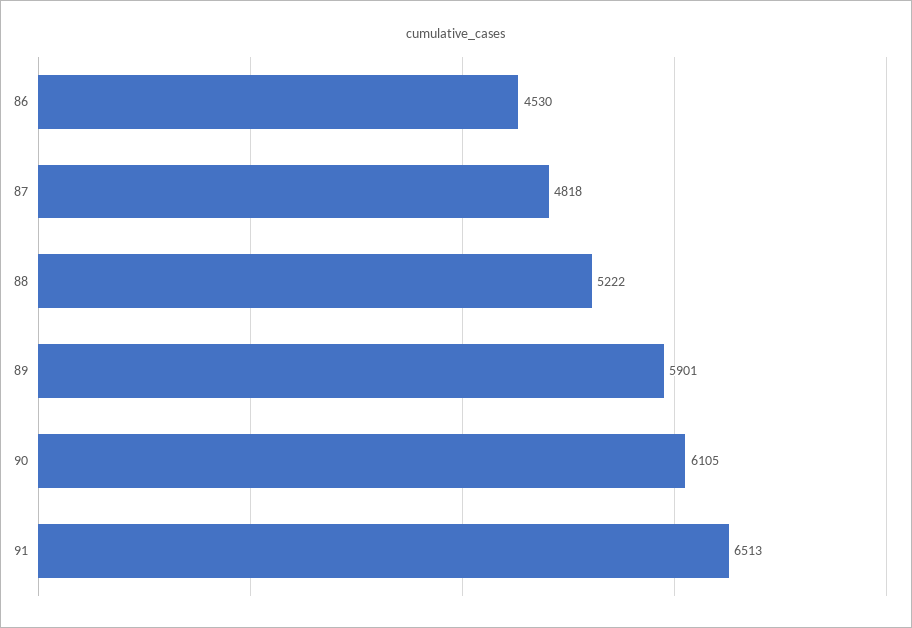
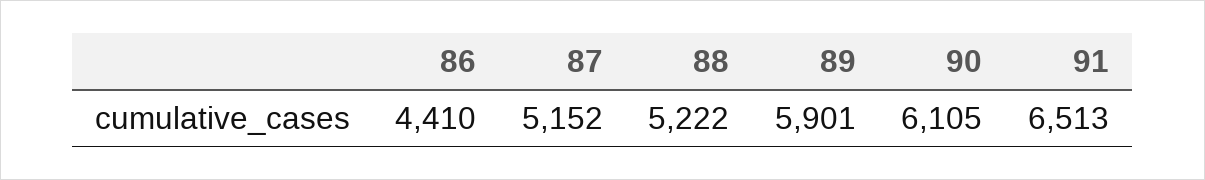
  {
-   "86": 4530,
+   "86": 4410,
-   "87": 4818,
+   "87": 5152,
    "88": 5222,
    "89": 5901,
    "90": 6105,
    "91": 6513
  }

